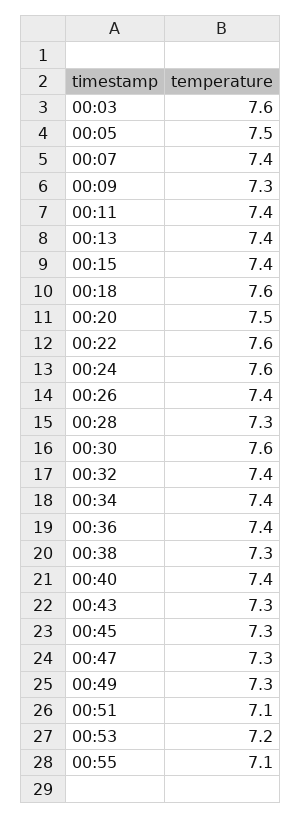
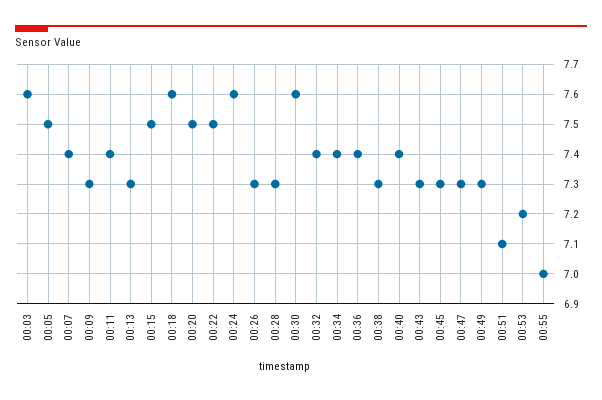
  {
    "00:03": 7.6,
    "00:05": 7.5,
    "00:07": 7.4,
    "00:09": 7.3,
    "00:11": 7.4,
-   "00:13": 7.4,
+   "00:13": 7.3,
-   "00:15": 7.4,
+   "00:15": 7.5,
    "00:18": 7.6,
    "00:20": 7.5,
-   "00:22": 7.6,
+   "00:22": 7.5,
    "00:24": 7.6,
-   "00:26": 7.4,
+   "00:26": 7.3,
    "00:28": 7.3,
    "00:30": 7.6,
    "00:32": 7.4,
    "00:34": 7.4,
    "00:36": 7.4,
    "00:38": 7.3,
    "00:40": 7.4,
    "00:43": 7.3,
    "00:45": 7.3,
    "00:47": 7.3,
    "00:49": 7.3,
    "00:51": 7.1,
    "00:53": 7.2,
-   "00:55": 7.1
+   "00:55": 7
  }

